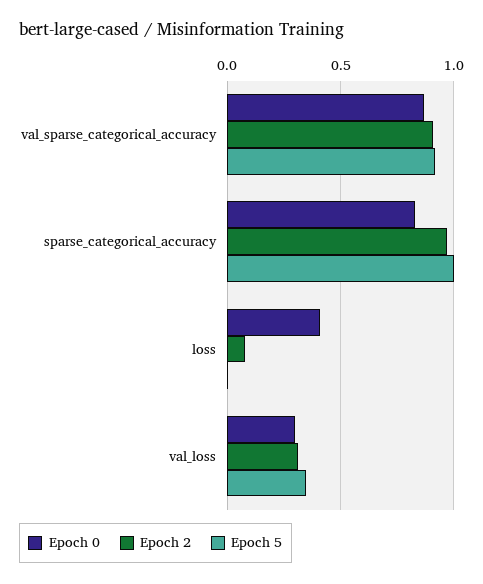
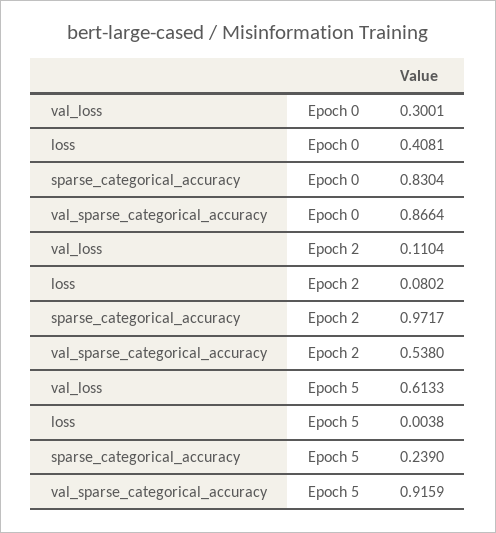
  {
    "Epoch 0": {
      "val_sparse_categorical_accuracy": 0.8664,
      "sparse_categorical_accuracy": 0.8304,
      "loss": 0.4081,
      "val_loss": 0.3001
    },
    "Epoch 2": {
-     "val_sparse_categorical_accuracy": 0.9,
+     "val_sparse_categorical_accuracy": 0.538,
      "sparse_categorical_accuracy": 0.9717,
      "loss": 0.0802,
-     "val_loss": 0.3
+     "val_loss": 0.1104
    },
    "Epoch 5": {
      "val_sparse_categorical_accuracy": 0.9159,
-     "sparse_categorical_accuracy": 1,
+     "sparse_categorical_accuracy": 0.239,
      "loss": 0.0038,
-     "val_loss": 0.35
+     "val_loss": 0.6133
    }
  }

